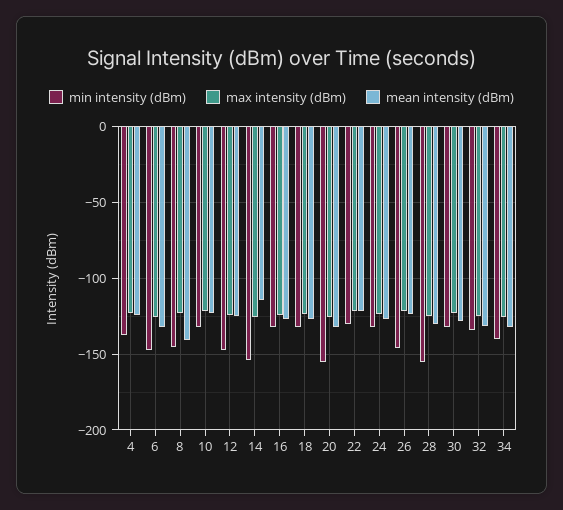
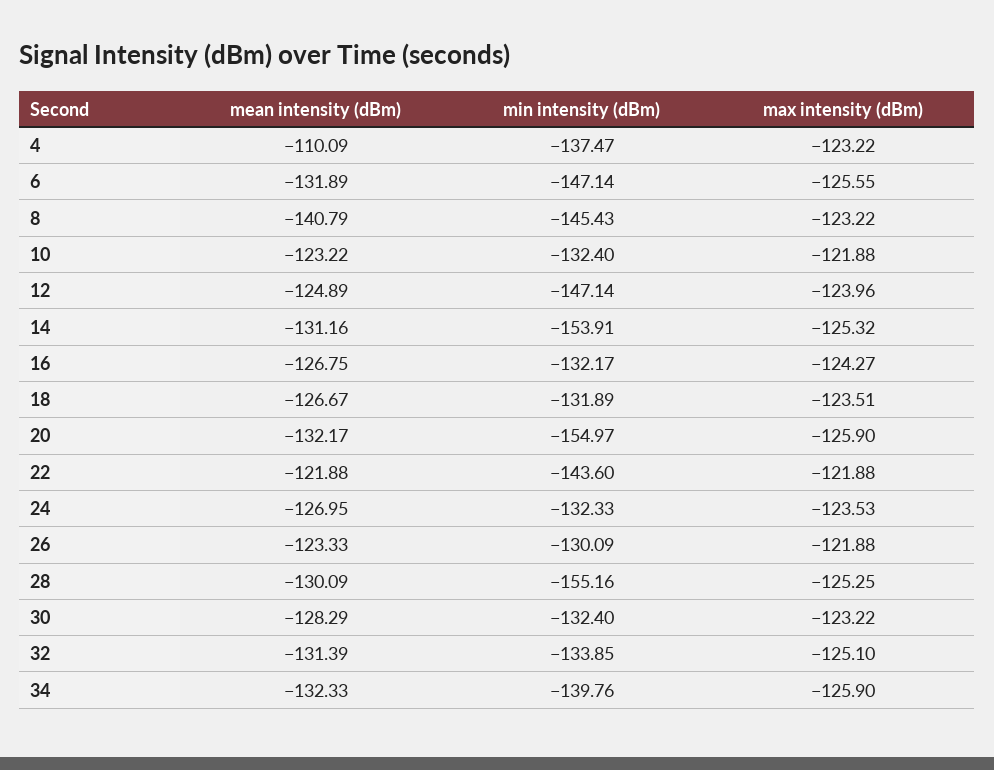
  {
    "min intensity (dBm)": {
      "4": -137.47,
      "6": -147.14,
      "8": -145.43,
      "10": -132.4,
      "12": -147.14,
      "14": -153.91,
      "16": -132.17,
      "18": -131.89,
      "20": -154.97,
-     "22": -130,
+     "22": -143.6,
      "24": -132.33,
-     "26": -145,
+     "26": -130.09,
      "28": -155.16,
      "30": -132.4,
      "32": -133.85,
      "34": -139.76
    },
    "max intensity (dBm)": {
      "4": -123.22,
      "6": -125.55,
      "8": -123.22,
      "10": -121.88,
      "12": -123.96,
      "14": -125.32,
      "16": -124.27,
      "18": -123.51,
      "20": -125.9,
      "22": -121.88,
      "24": -123.53,
      "26": -121.88,
      "28": -125.25,
      "30": -123.22,
      "32": -125.1,
      "34": -125.9
    },
    "mean intensity (dBm)": {
-     "4": -125,
+     "4": -110.09,
      "6": -131.89,
      "8": -140.79,
      "10": -123.22,
      "12": -124.89,
-     "14": -115,
+     "14": -131.16,
      "16": -126.75,
      "18": -126.67,
      "20": -132.17,
      "22": -121.88,
      "24": -126.95,
      "26": -123.33,
      "28": -130.09,
      "30": -128.29,
      "32": -131.39,
      "34": -132.33
    }
  }

